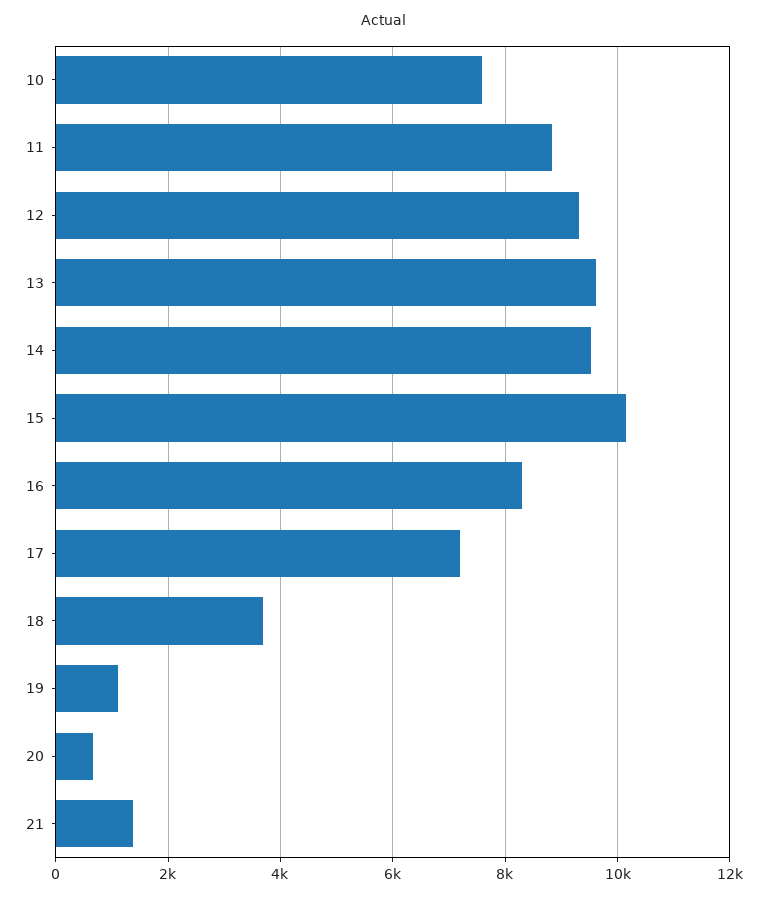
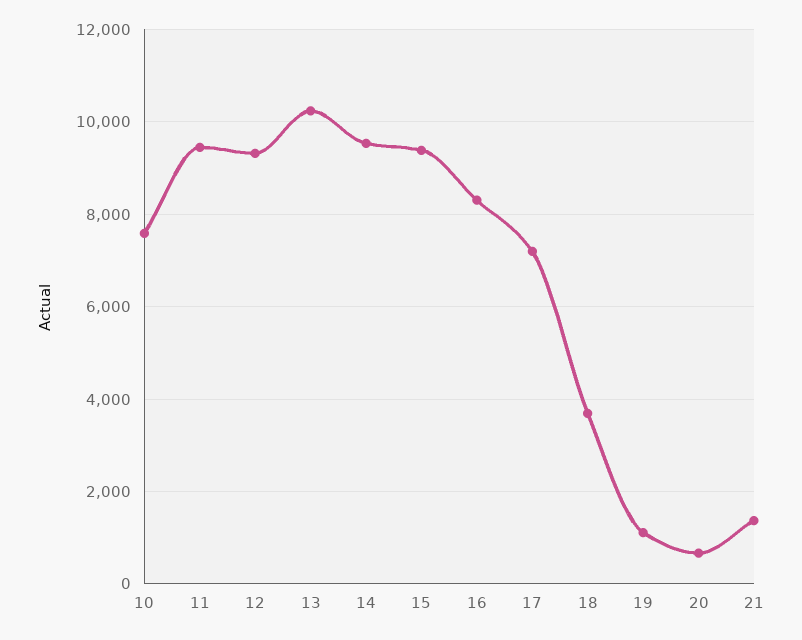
  {
    "10": 7600,
-   "11": 8800,
+   "11": 9400,
    "12": 9400,
-   "13": 9600,
+   "13": 10200,
    "14": 9600,
-   "15": 10200,
+   "15": 9400,
    "16": 8400,
    "17": 7200,
    "18": 3600,
    "19": 1200,
    "20": 600,
    "21": 1400
  }

